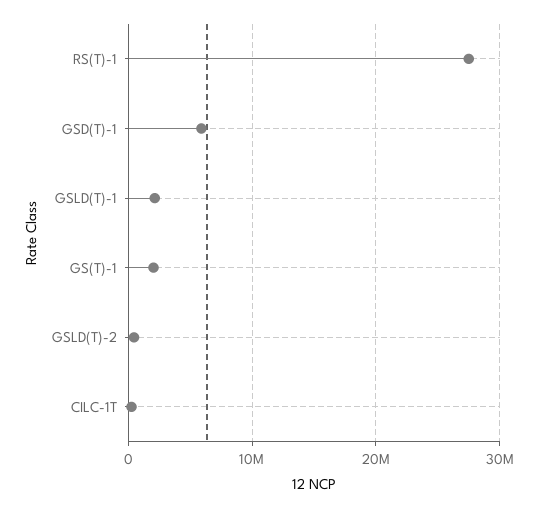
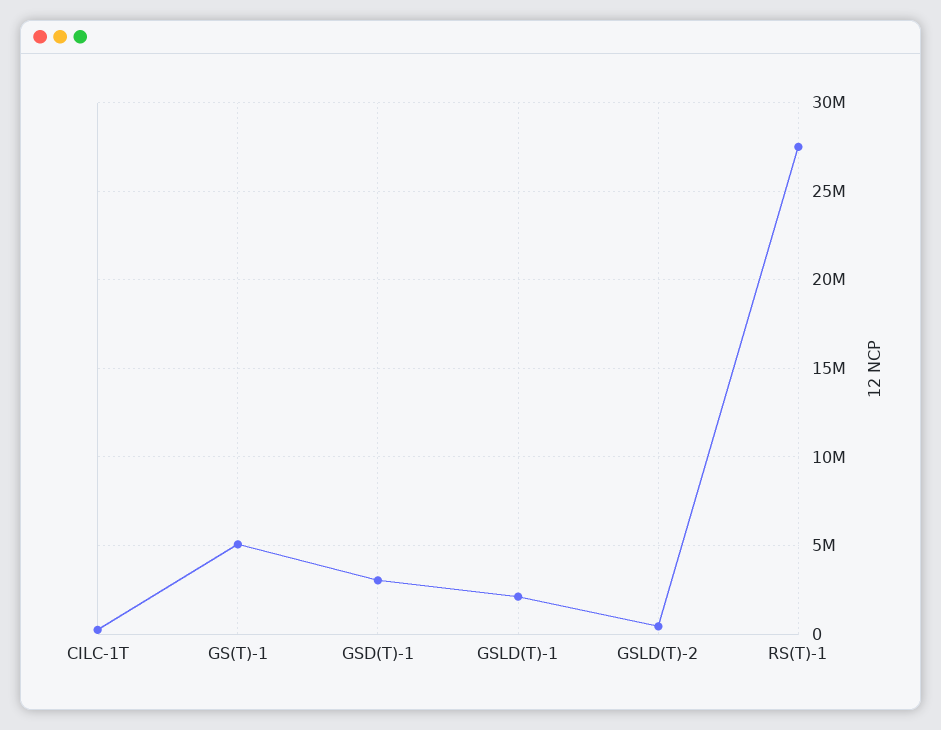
  {
    "RS(T)-1": 27500000,
-   "GSD(T)-1": 6000000,
+   "GSD(T)-1": 3000000,
    "GSLD(T)-1": 2000000,
-   "GS(T)-1": 2000000,
+   "GS(T)-1": 5000000,
    "GSLD(T)-2": 500000,
    "CILC-1T": 0
  }

